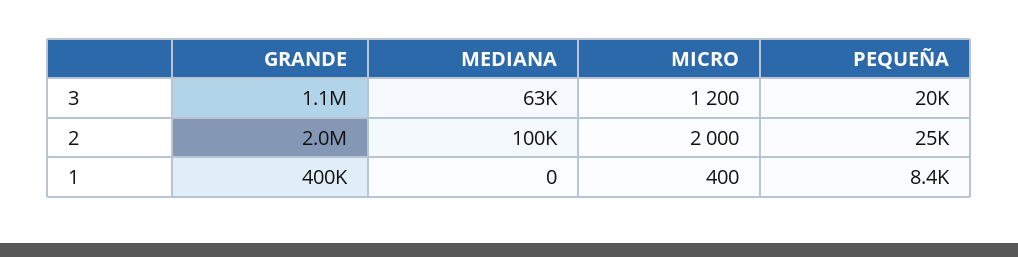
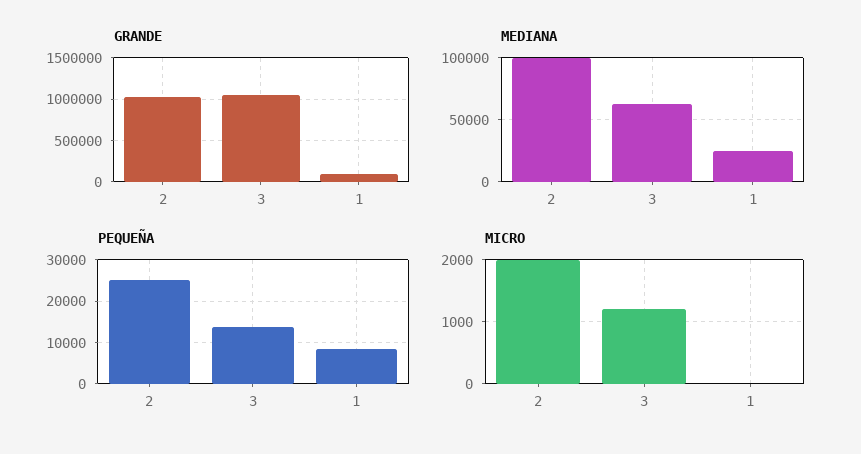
  {
    "GRANDE": {
      "3": 1100000,
-     "2": 2000000,
+     "2": 1000000,
-     "1": 400000
+     "1": 100000
    },
    "MEDIANA": {
      "3": 63000,
      "2": 100000,
-     "1": 0
+     "1": 25000
    },
    "MICRO": {
      "3": 1200,
      "2": 2000,
-     "1": 400
+     "1": 0
    },
    "PEQUEÑA": {
-     "3": 20000,
+     "3": 14000,
      "2": 25000,
      "1": 8400
    }
  }

